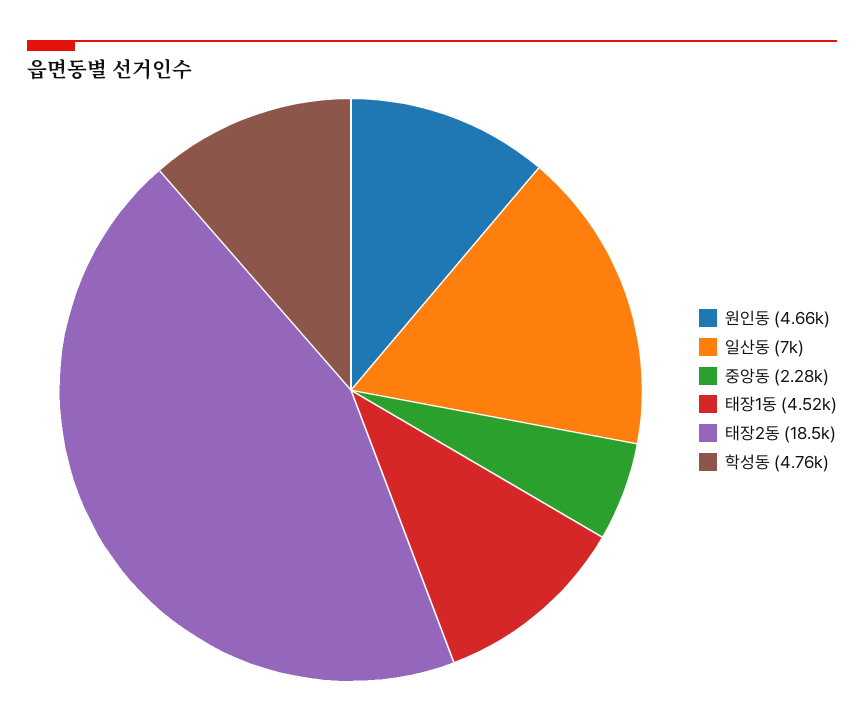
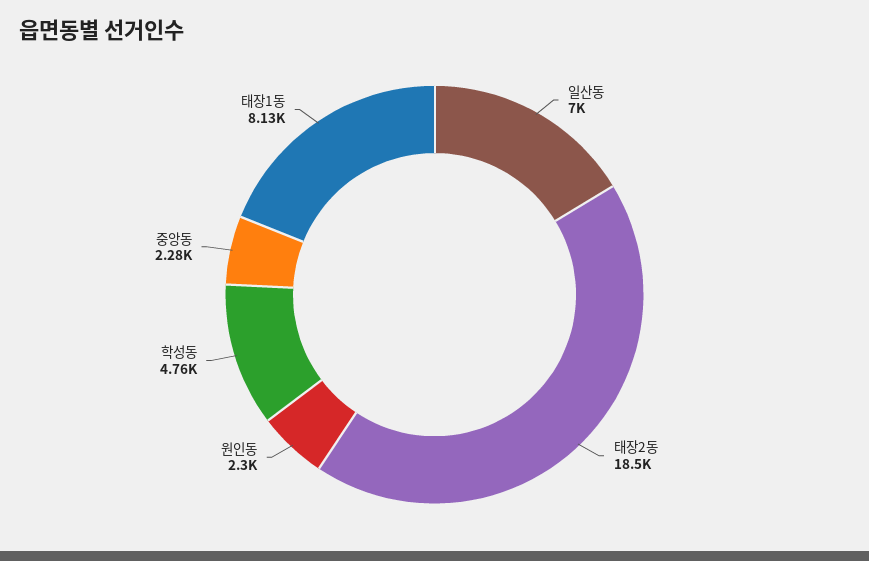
  {
-   "원인동": 4660,
+   "원인동": 2300,
    "일산동": 7000,
    "중앙동": 2280,
-   "태장1동": 4520,
+   "태장1동": 8130,
    "태장2동": 18500,
    "학성동": 4760
  }

